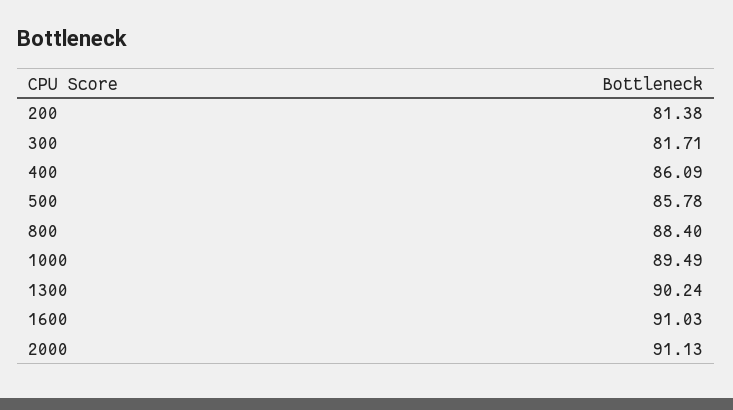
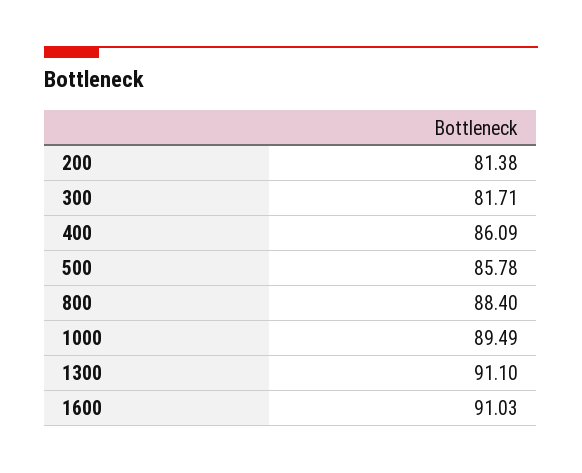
  {
    "200": 81.38,
    "300": 81.71,
    "400": 86.09,
    "500": 85.78,
    "800": 88.4,
    "1000": 89.49,
-   "1300": 90.24,
+   "1300": 91.1,
-   "1600": 91.03,
+   "1600": 91.03
-   "2000": 91.13
  }

